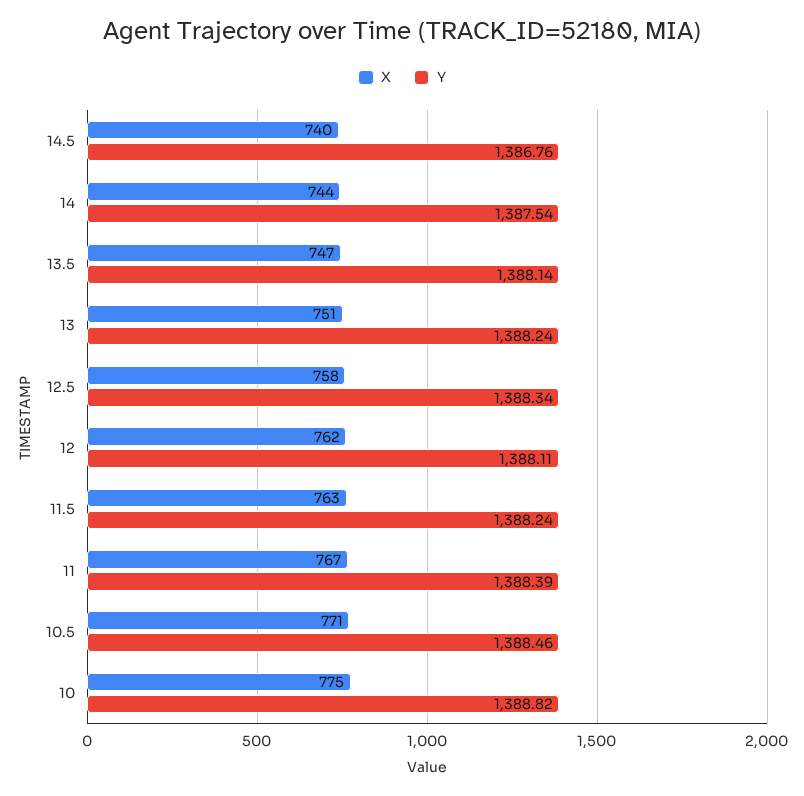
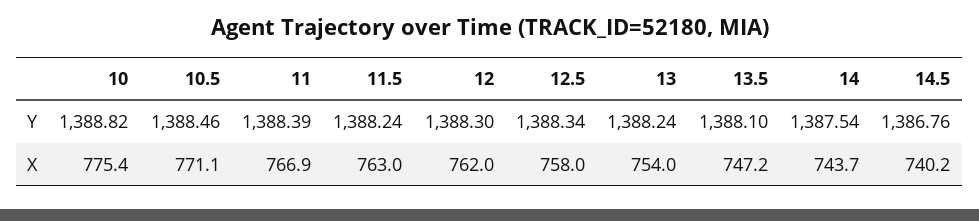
  {
    "X": {
      "14.5": 740.2,
      "14": 743.7,
      "13.5": 747.2,
-     "13": 751,
+     "13": 754,
      "12.5": 758,
      "12": 762,
      "11.5": 763,
      "11": 766.9,
      "10.5": 771.1,
      "10": 775.4
    },
    "Y": {
      "14.5": 1386.76,
      "14": 1387.54,
-     "13.5": 1388.14,
+     "13.5": 1388.1,
      "13": 1388.24,
      "12.5": 1388.34,
-     "12": 1388.11,
+     "12": 1388.3,
      "11.5": 1388.24,
      "11": 1388.39,
      "10.5": 1388.46,
      "10": 1388.82
    }
  }

